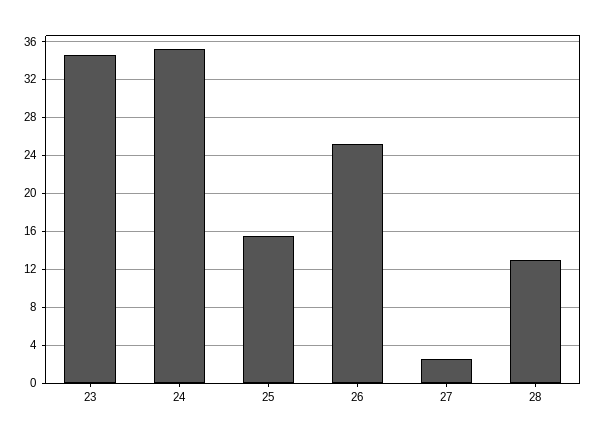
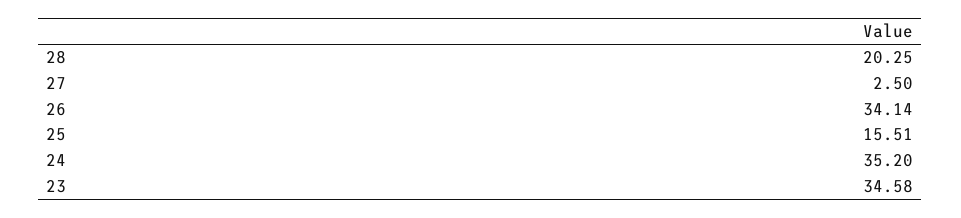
  {
    "23": 34.58,
    "24": 35.2,
    "25": 15.51,
-   "26": 25,
+   "26": 34.14,
    "27": 2.5,
-   "28": 13
+   "28": 20.25
  }

